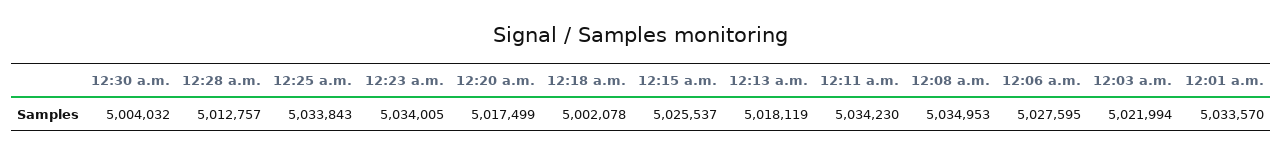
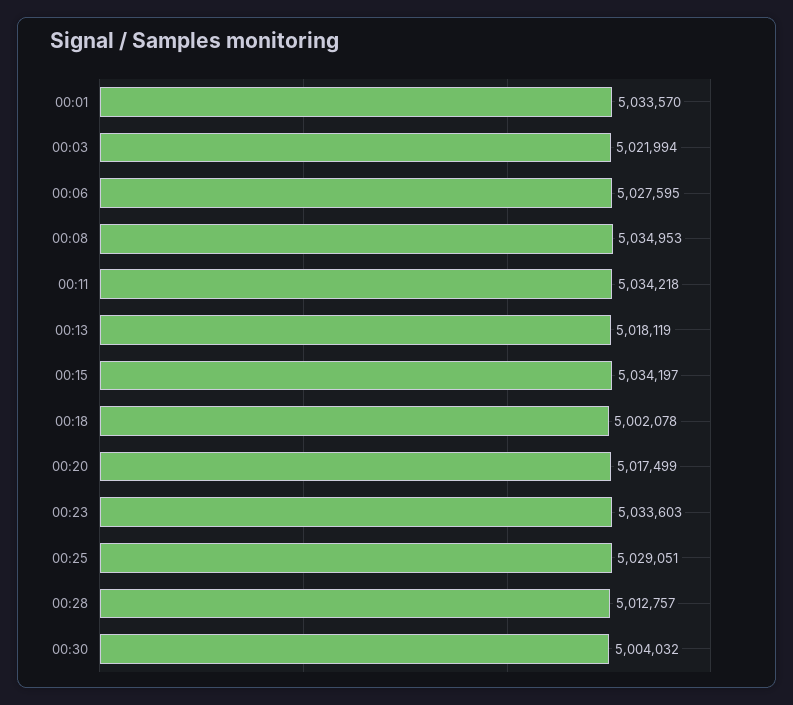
  {
    "12:30 a.m.": 5004032,
    "12:28 a.m.": 5012757,
-   "12:25 a.m.": 5033843,
+   "12:25 a.m.": 5029051,
-   "12:23 a.m.": 5034005,
+   "12:23 a.m.": 5033603,
    "12:20 a.m.": 5017499,
    "12:18 a.m.": 5002078,
-   "12:15 a.m.": 5025537,
+   "12:15 a.m.": 5034197,
    "12:13 a.m.": 5018119,
-   "12:11 a.m.": 5034230,
+   "12:11 a.m.": 5034218,
    "12:08 a.m.": 5034953,
    "12:06 a.m.": 5027595,
    "12:03 a.m.": 5021994,
    "12:01 a.m.": 5033570
  }

